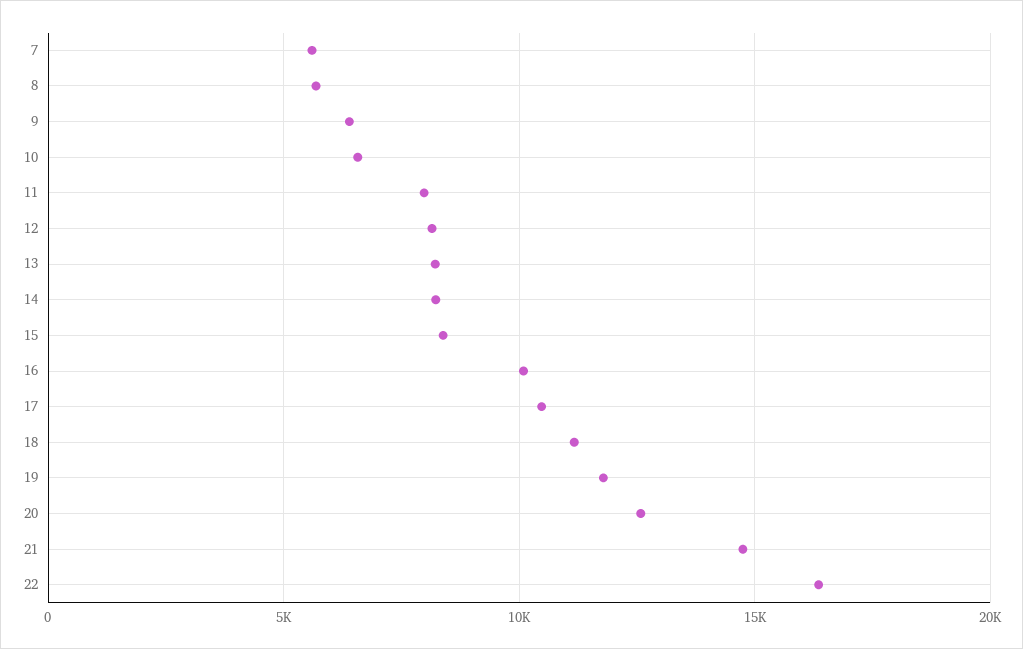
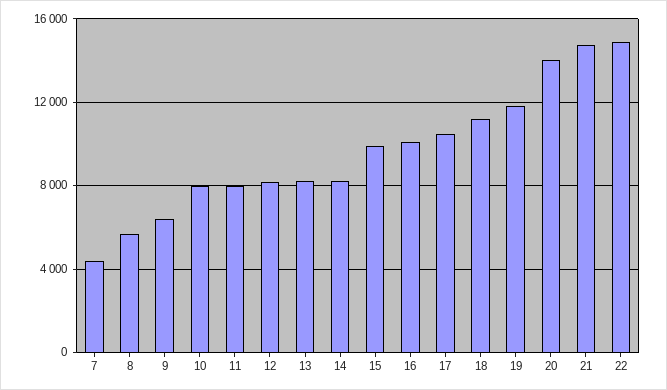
  {
-   "7": 5500,
+   "7": 4500,
    "8": 5500,
    "9": 6500,
-   "10": 6500,
+   "10": 8000,
    "11": 8000,
    "12": 8000,
    "13": 8000,
    "14": 8000,
-   "15": 8500,
+   "15": 10000,
    "16": 10000,
    "17": 10500,
    "18": 11000,
    "19": 12000,
-   "20": 12500,
+   "20": 14000,
    "21": 15000,
-   "22": 16500
+   "22": 15000
  }

